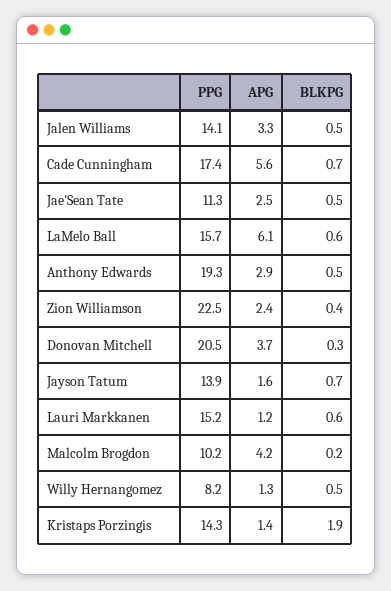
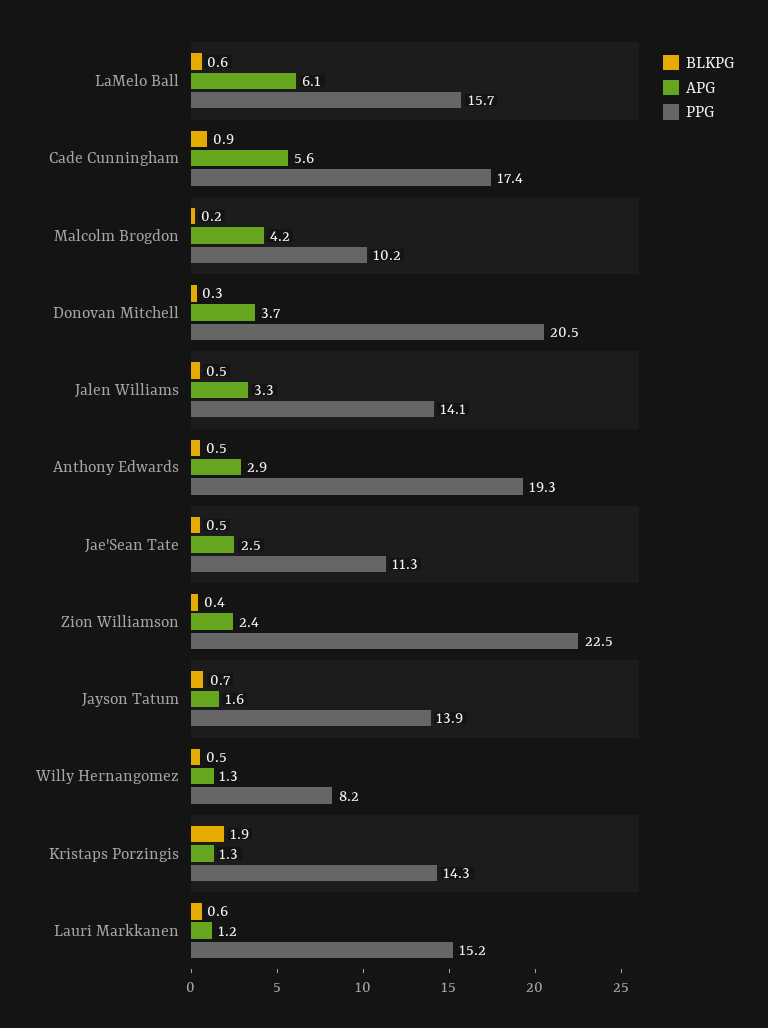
  {
    "PPG": {
      "Jalen Williams": 14.1,
      "Cade Cunningham": 17.4,
      "Jae'Sean Tate": 11.3,
      "LaMelo Ball": 15.7,
      "Anthony Edwards": 19.3,
      "Zion Williamson": 22.5,
      "Donovan Mitchell": 20.5,
      "Jayson Tatum": 13.9,
      "Lauri Markkanen": 15.2,
      "Malcolm Brogdon": 10.2,
      "Willy Hernangomez": 8.2,
      "Kristaps Porzingis": 14.3
    },
    "APG": {
      "Jalen Williams": 3.3,
      "Cade Cunningham": 5.6,
      "Jae'Sean Tate": 2.5,
      "LaMelo Ball": 6.1,
      "Anthony Edwards": 2.9,
      "Zion Williamson": 2.4,
      "Donovan Mitchell": 3.7,
      "Jayson Tatum": 1.6,
      "Lauri Markkanen": 1.2,
      "Malcolm Brogdon": 4.2,
      "Willy Hernangomez": 1.3,
-     "Kristaps Porzingis": 1.4
+     "Kristaps Porzingis": 1.3
    },
    "BLKPG": {
      "Jalen Williams": 0.5,
-     "Cade Cunningham": 0.7,
+     "Cade Cunningham": 0.9,
      "Jae'Sean Tate": 0.5,
      "LaMelo Ball": 0.6,
      "Anthony Edwards": 0.5,
      "Zion Williamson": 0.4,
      "Donovan Mitchell": 0.3,
      "Jayson Tatum": 0.7,
      "Lauri Markkanen": 0.6,
      "Malcolm Brogdon": 0.2,
      "Willy Hernangomez": 0.5,
      "Kristaps Porzingis": 1.9
    }
  }

